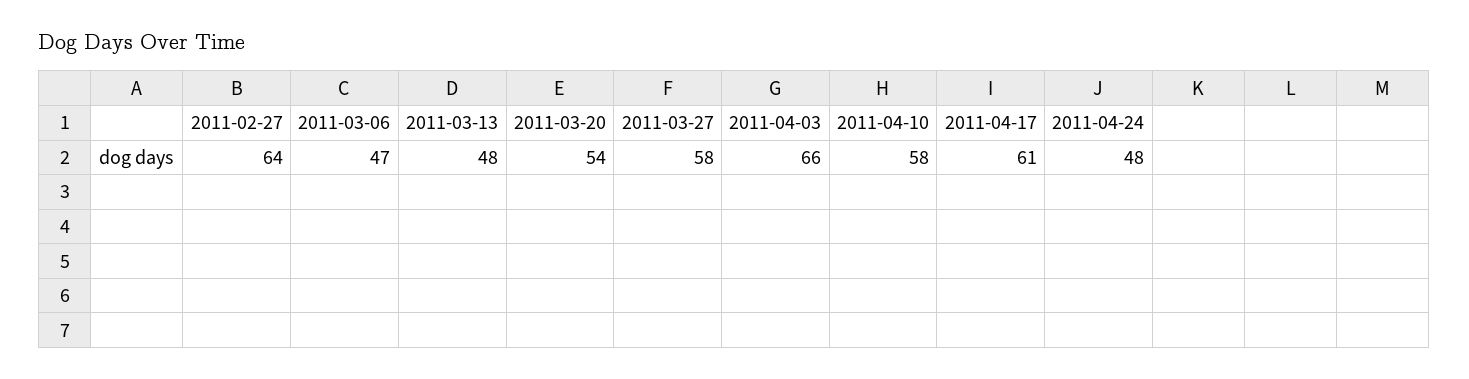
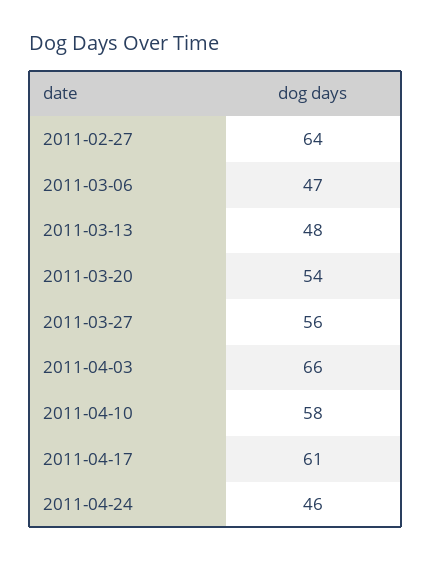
  {
    "2011-02-27": 64,
    "2011-03-06": 47,
    "2011-03-13": 48,
    "2011-03-20": 54,
-   "2011-03-27": 58,
+   "2011-03-27": 56,
    "2011-04-03": 66,
    "2011-04-10": 58,
    "2011-04-17": 61,
-   "2011-04-24": 48
+   "2011-04-24": 46
  }

